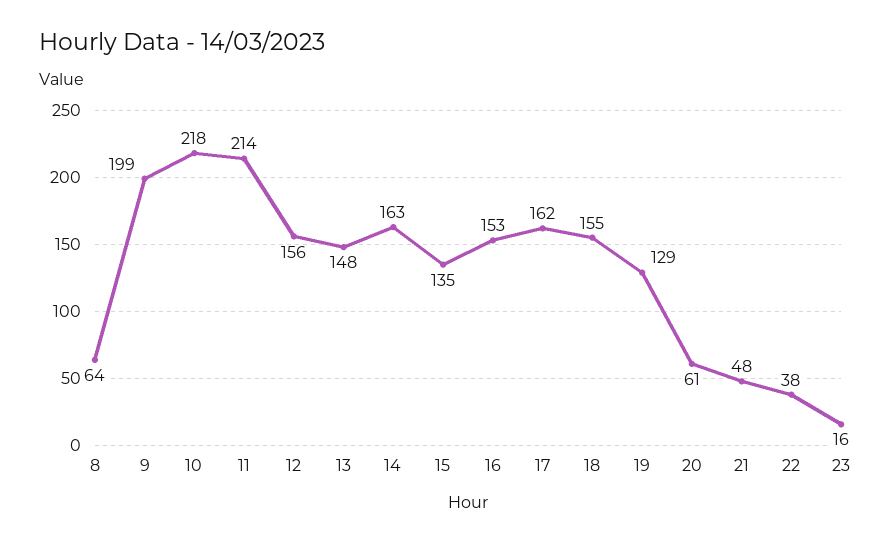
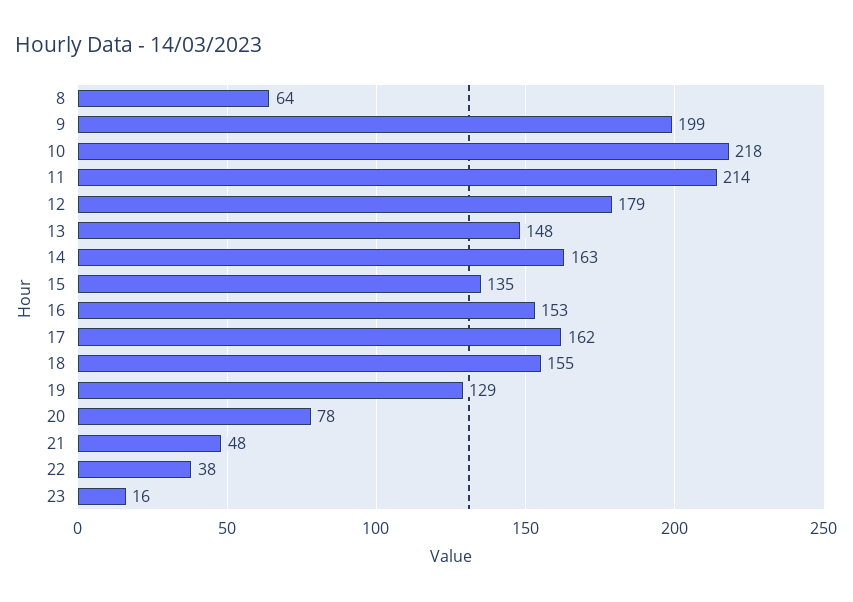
  {
    "8": 64,
    "9": 199,
    "10": 218,
    "11": 214,
-   "12": 156,
+   "12": 179,
    "13": 148,
    "14": 163,
    "15": 135,
    "16": 153,
    "17": 162,
    "18": 155,
    "19": 129,
-   "20": 61,
+   "20": 78,
    "21": 48,
    "22": 38,
    "23": 16
  }

